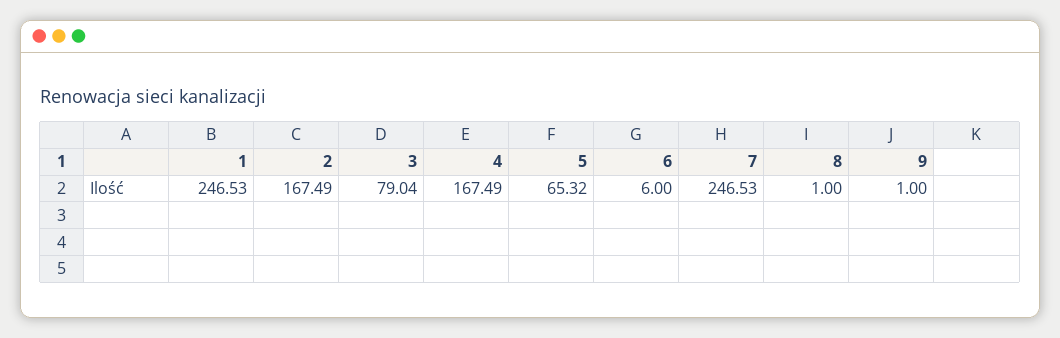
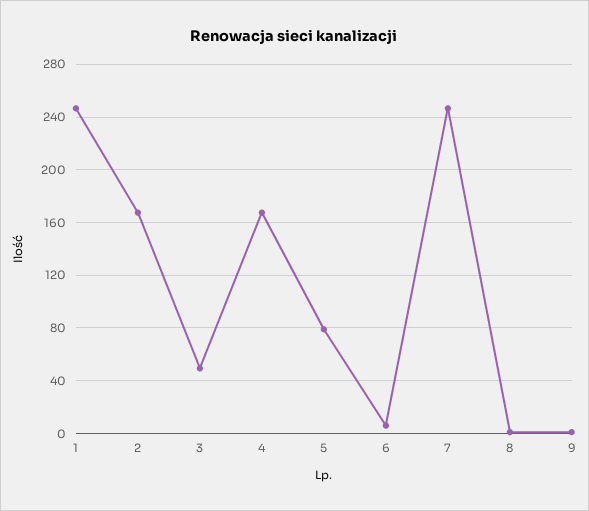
  {
    "1": 246.53,
    "2": 167.49,
-   "3": 79.04,
+   "3": 50,
    "4": 167.49,
-   "5": 65.32,
+   "5": 80,
    "6": 6,
    "7": 246.53,
    "8": 1,
    "9": 1
  }

